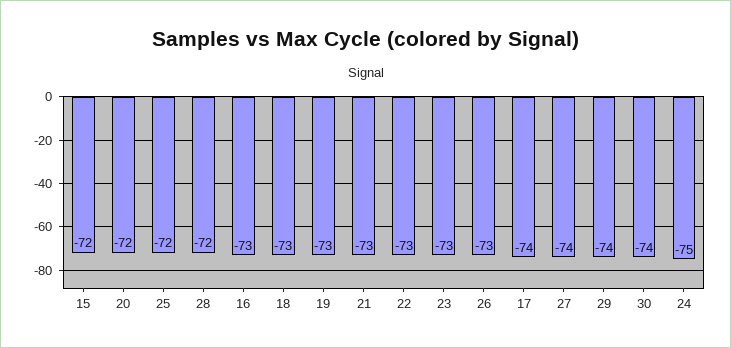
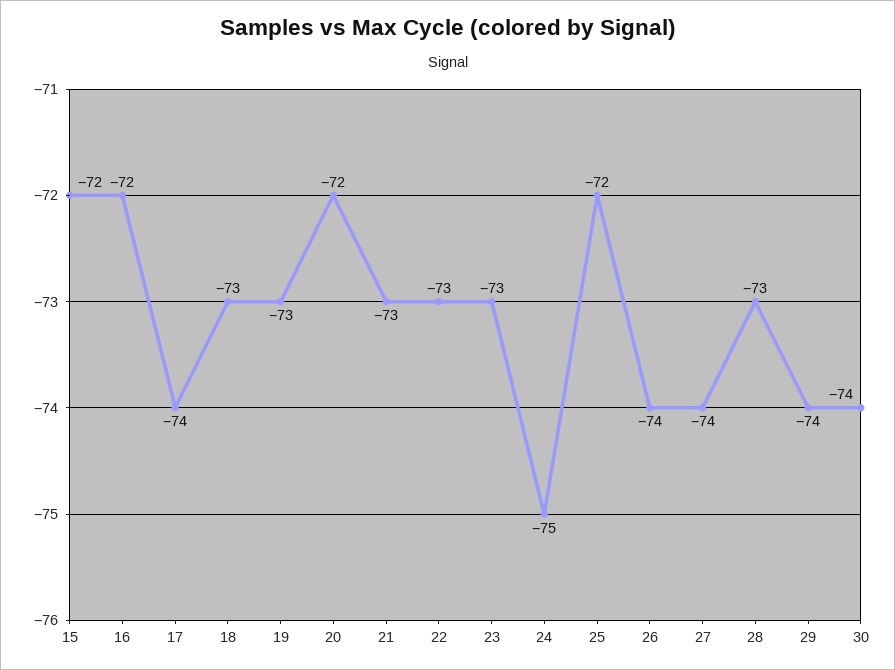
  {
    "15": -72,
    "20": -72,
    "25": -72,
-   "28": -72,
+   "28": -73,
-   "16": -73,
+   "16": -72,
    "18": -73,
    "19": -73,
    "21": -73,
    "22": -73,
    "23": -73,
-   "26": -73,
+   "26": -74,
    "17": -74,
    "27": -74,
    "29": -74,
    "30": -74,
    "24": -75
  }

